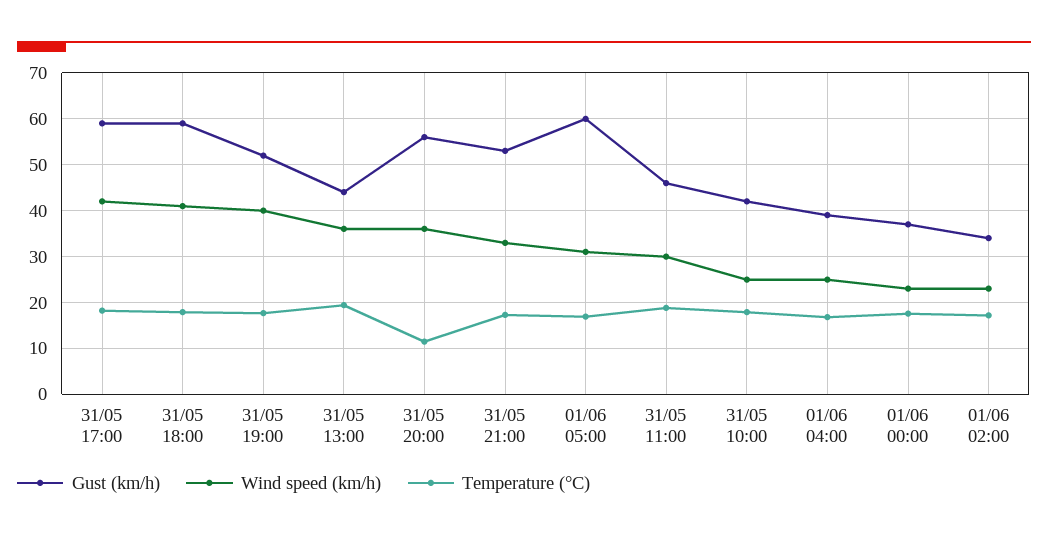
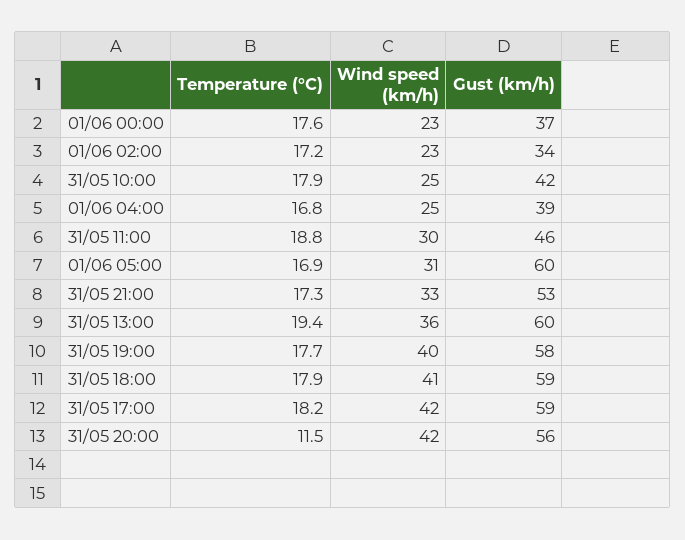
  {
    "Gust (km/h)": {
      "31/05 17:00": 59,
      "31/05 18:00": 59,
-     "31/05 19:00": 52,
+     "31/05 19:00": 58,
-     "31/05 13:00": 44,
+     "31/05 13:00": 60,
      "31/05 20:00": 56,
      "31/05 21:00": 53,
      "01/06 05:00": 60,
      "31/05 11:00": 46,
      "31/05 10:00": 42,
      "01/06 04:00": 39,
      "01/06 00:00": 37,
      "01/06 02:00": 34
    },
    "Wind speed (km/h)": {
      "31/05 17:00": 42,
      "31/05 18:00": 41,
      "31/05 19:00": 40,
      "31/05 13:00": 36,
-     "31/05 20:00": 36,
+     "31/05 20:00": 42,
      "31/05 21:00": 33,
      "01/06 05:00": 31,
      "31/05 11:00": 30,
      "31/05 10:00": 25,
      "01/06 04:00": 25,
      "01/06 00:00": 23,
      "01/06 02:00": 23
    },
    "Temperature (°C)": {
      "31/05 17:00": 18.2,
      "31/05 18:00": 17.9,
      "31/05 19:00": 17.7,
      "31/05 13:00": 19.4,
      "31/05 20:00": 11.5,
      "31/05 21:00": 17.3,
      "01/06 05:00": 16.9,
      "31/05 11:00": 18.8,
      "31/05 10:00": 17.9,
      "01/06 04:00": 16.8,
      "01/06 00:00": 17.6,
      "01/06 02:00": 17.2
    }
  }

